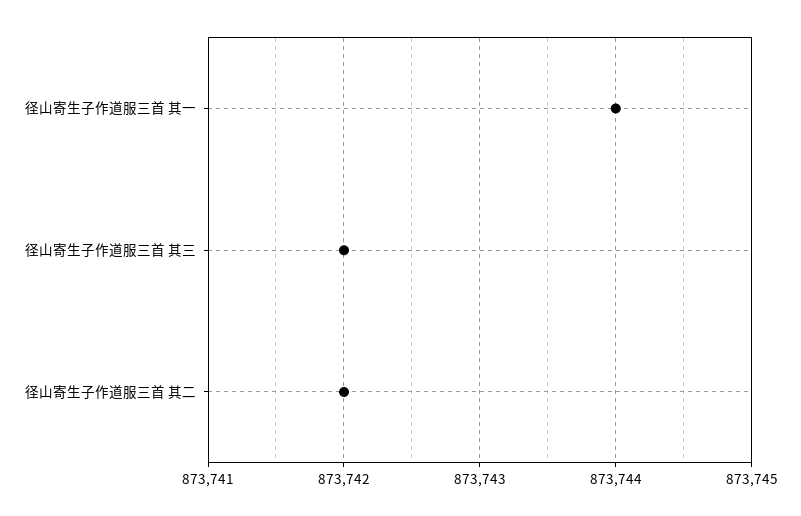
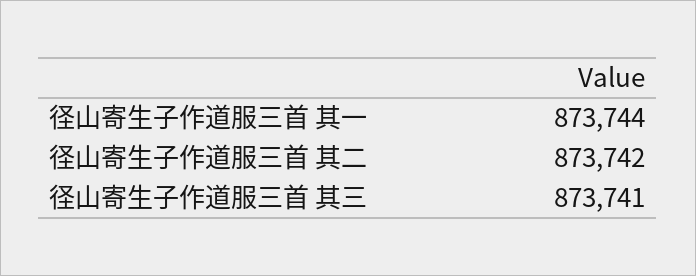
  {
    "径山寄生子作道服三首 其一": 873744,
-   "径山寄生子作道服三首 其三": 873742,
+   "径山寄生子作道服三首 其三": 873741,
    "径山寄生子作道服三首 其二": 873742
  }

